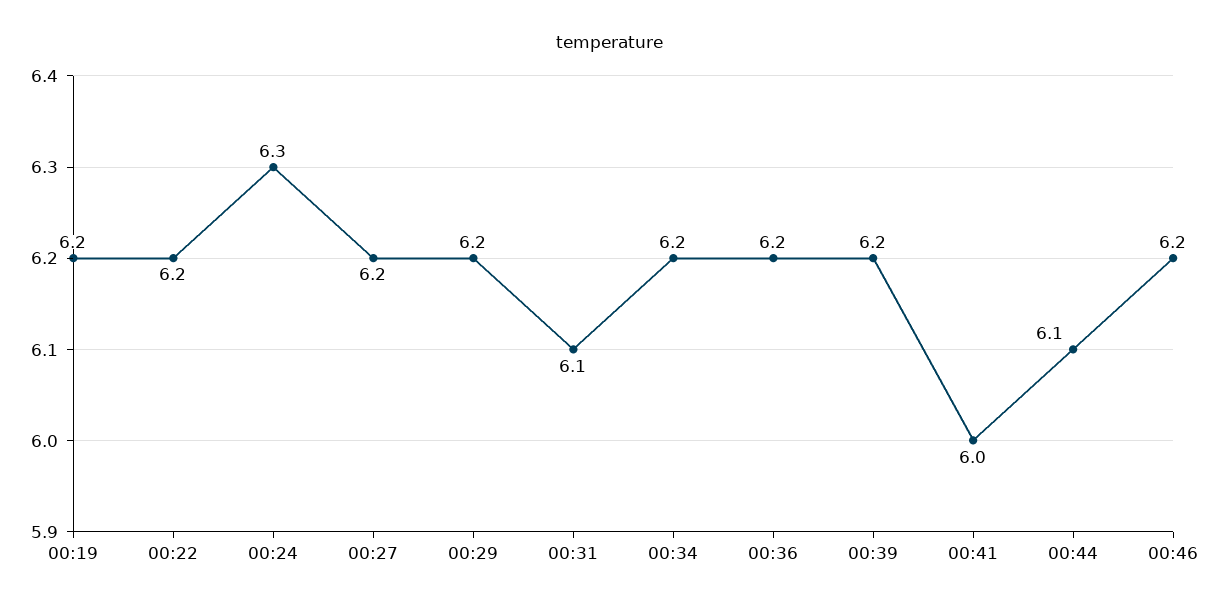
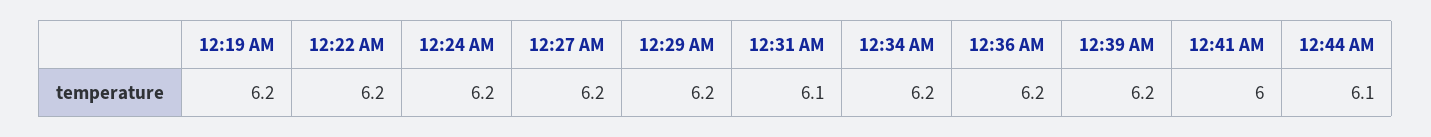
  {
    "00:19": 6.2,
    "00:22": 6.2,
-   "00:24": 6.3,
+   "00:24": 6.2,
    "00:27": 6.2,
    "00:29": 6.2,
    "00:31": 6.1,
    "00:34": 6.2,
    "00:36": 6.2,
    "00:39": 6.2,
    "00:41": 6,
-   "00:44": 6.1,
+   "00:44": 6.1
-   "00:46": 6.2
  }

